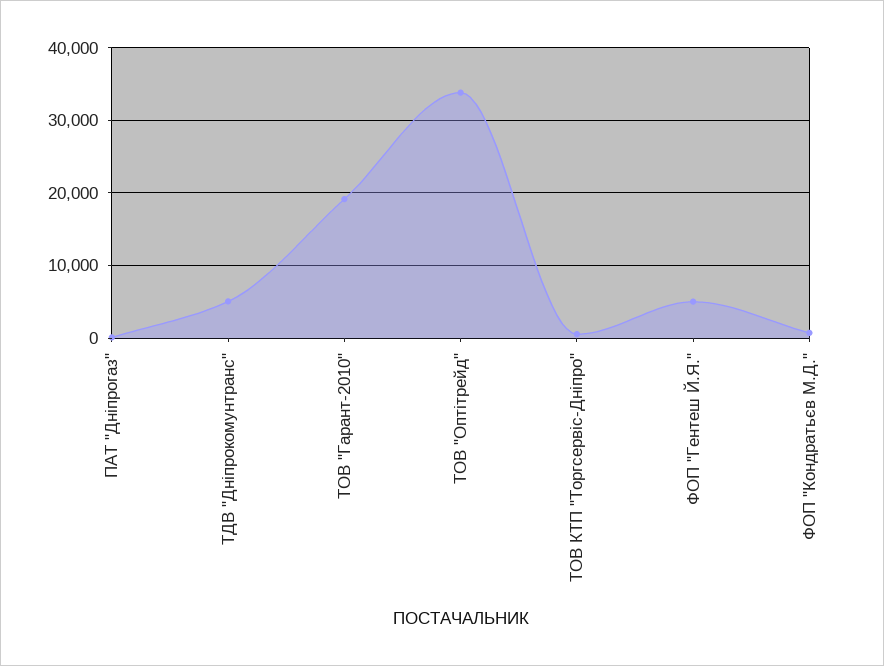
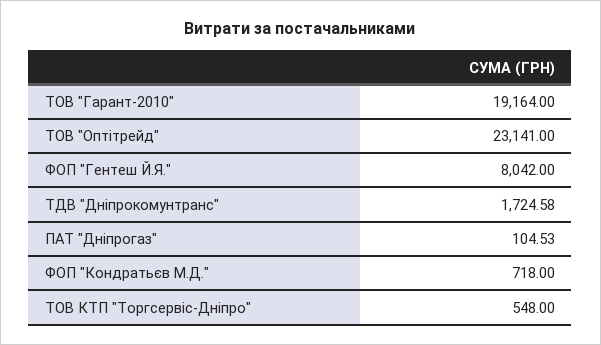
  {
    "ПАТ \"Дніпрогаз\"": 104.53,
-   "ТДВ \"Дніпрокомунтранс\"": 5000,
+   "ТДВ \"Дніпрокомунтранс\"": 1724.58,
    "ТОВ \"Гарант-2010\"": 19164,
-   "ТОВ \"Оптітрейд\"": 34000,
+   "ТОВ \"Оптітрейд\"": 23141,
    "ТОВ КТП \"Торгсервіс-Дніпро\"": 548,
-   "ФОП \"Гентеш Й.Я.\"": 5000,
+   "ФОП \"Гентеш Й.Я.\"": 8042,
    "ФОП \"Кондратьєв М.Д.\"": 718
  }

